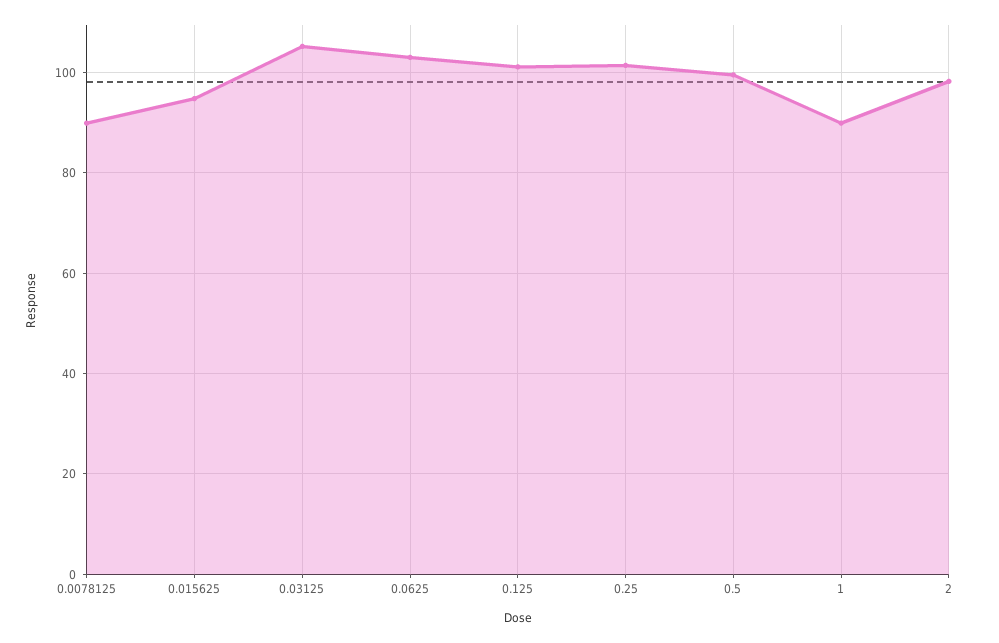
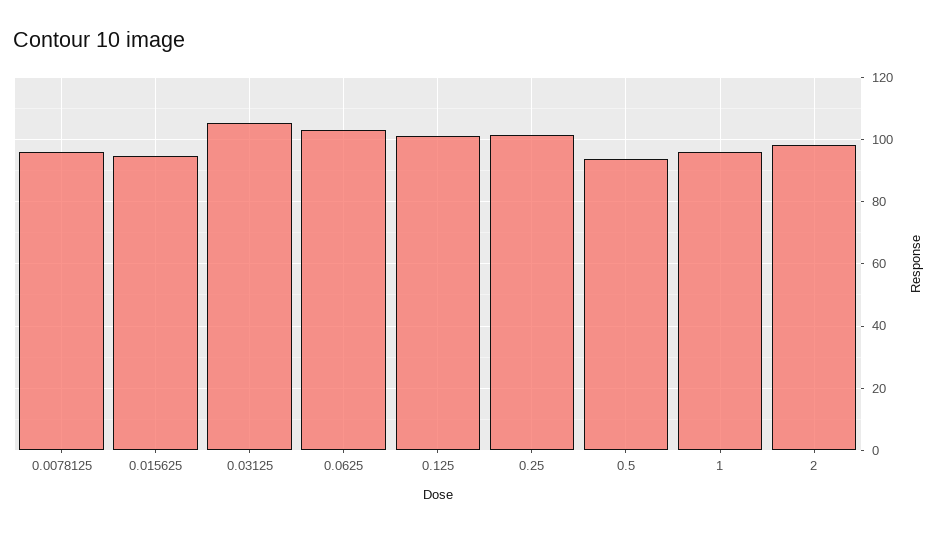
  {
-   "0.0078125": 90,
+   "0.0078125": 96,
    "0.015625": 94,
    "0.03125": 106,
    "0.0625": 104,
    "0.125": 102,
    "0.25": 102,
-   "0.5": 100,
+   "0.5": 94,
-   "1": 90,
+   "1": 96,
    "2": 98
  }

